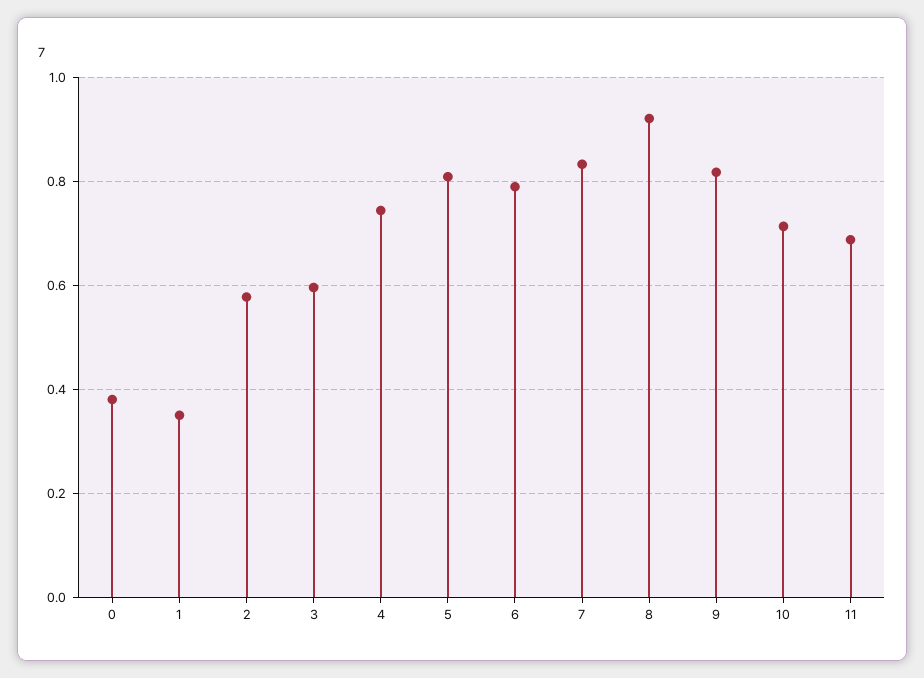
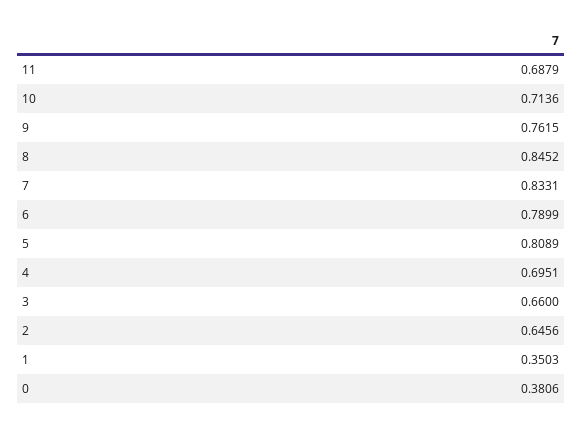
  {
    "0": 0.3806,
    "1": 0.3503,
-   "2": 0.58,
+   "2": 0.6456,
-   "3": 0.6,
+   "3": 0.66,
-   "4": 0.74,
+   "4": 0.6951,
    "5": 0.8089,
    "6": 0.7899,
    "7": 0.8331,
-   "8": 0.92,
+   "8": 0.8452,
-   "9": 0.82,
+   "9": 0.7615,
    "10": 0.7136,
    "11": 0.6879
  }

